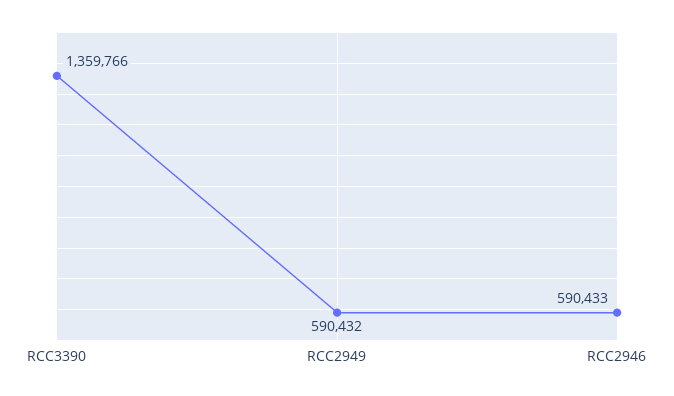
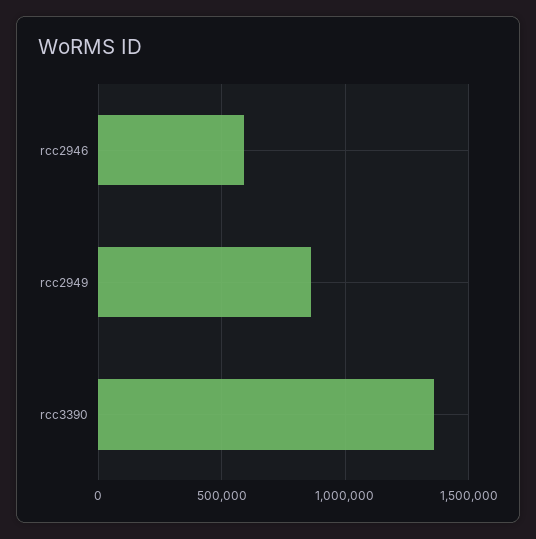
  {
    "RCC3390": 1359766,
-   "RCC2949": 590432,
+   "RCC2949": 850000,
    "RCC2946": 590433
  }

